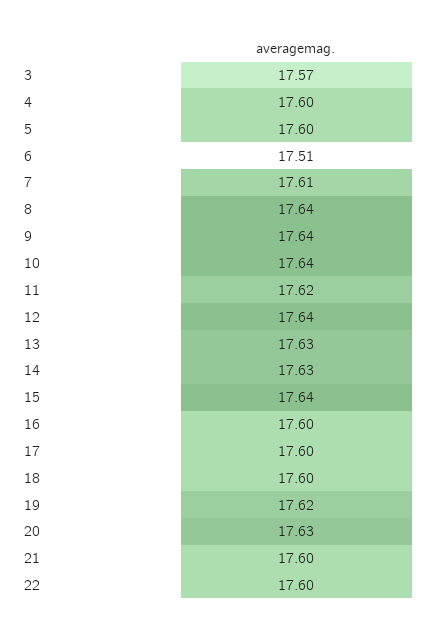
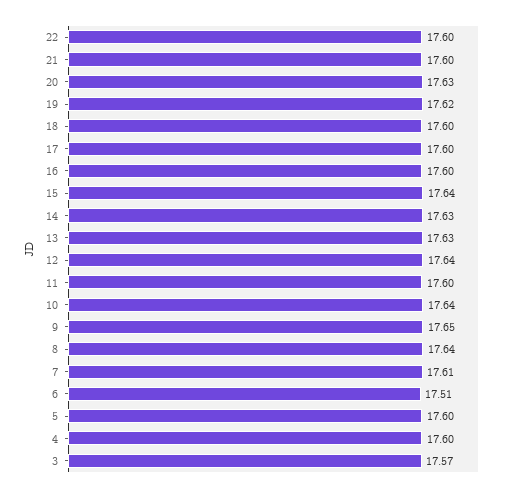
  {
    "3": 17.57,
    "4": 17.6,
    "5": 17.6,
    "6": 17.51,
    "7": 17.61,
    "8": 17.64,
-   "9": 17.64,
+   "9": 17.65,
    "10": 17.64,
-   "11": 17.62,
+   "11": 17.6,
    "12": 17.64,
    "13": 17.63,
    "14": 17.63,
    "15": 17.64,
    "16": 17.6,
    "17": 17.6,
    "18": 17.6,
    "19": 17.62,
    "20": 17.63,
    "21": 17.6,
    "22": 17.6
  }

